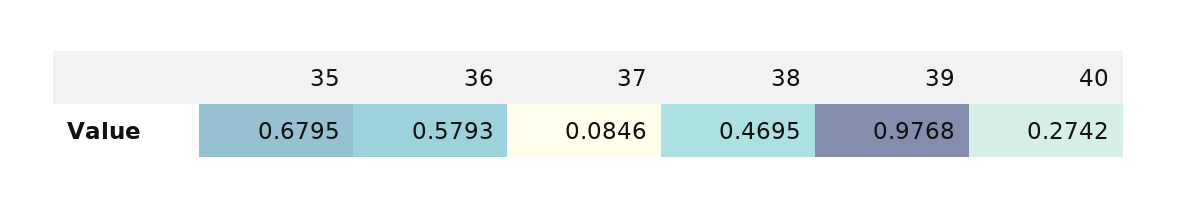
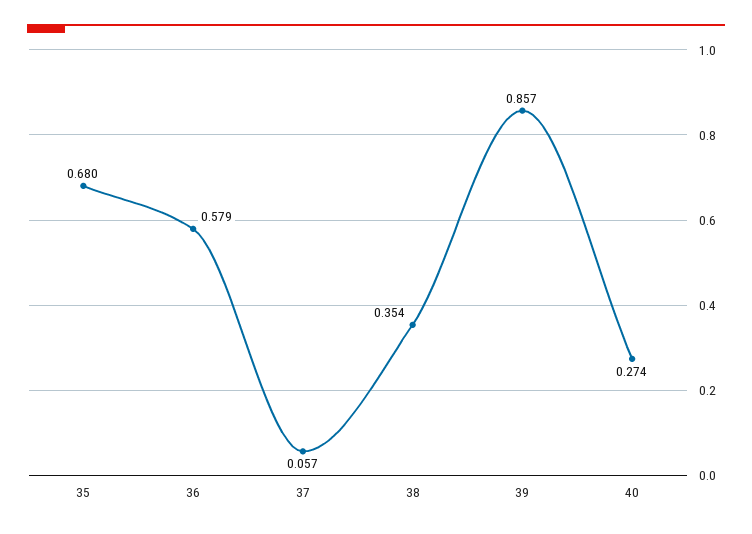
  {
    "35": 0.6795,
    "36": 0.5793,
-   "37": 0.0846,
+   "37": 0.057,
-   "38": 0.4695,
+   "38": 0.354,
-   "39": 0.9768,
+   "39": 0.857,
    "40": 0.2742
  }

